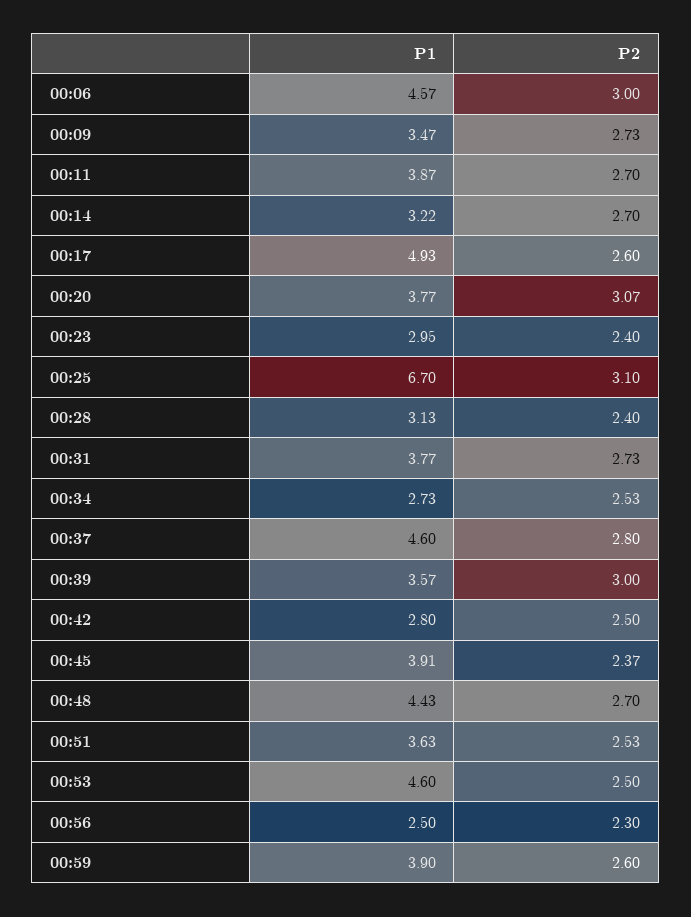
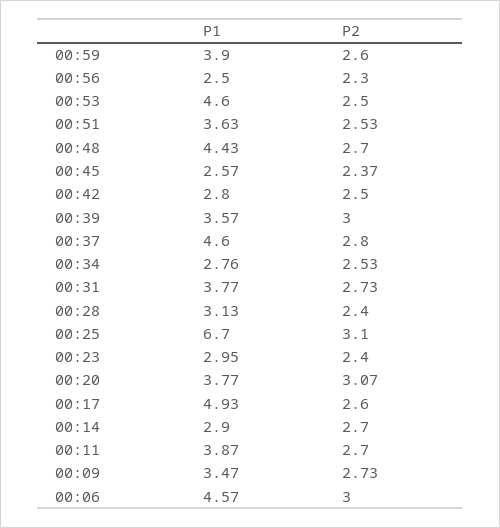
  {
    "P1": {
      "00:06": 4.57,
      "00:09": 3.47,
      "00:11": 3.87,
-     "00:14": 3.22,
+     "00:14": 2.9,
      "00:17": 4.93,
      "00:20": 3.77,
      "00:23": 2.95,
      "00:25": 6.7,
      "00:28": 3.13,
      "00:31": 3.77,
-     "00:34": 2.73,
+     "00:34": 2.76,
      "00:37": 4.6,
      "00:39": 3.57,
      "00:42": 2.8,
-     "00:45": 3.91,
+     "00:45": 2.57,
      "00:48": 4.43,
      "00:51": 3.63,
      "00:53": 4.6,
      "00:56": 2.5,
      "00:59": 3.9
    },
    "P2": {
      "00:06": 3,
      "00:09": 2.73,
      "00:11": 2.7,
      "00:14": 2.7,
      "00:17": 2.6,
      "00:20": 3.07,
      "00:23": 2.4,
      "00:25": 3.1,
      "00:28": 2.4,
      "00:31": 2.73,
      "00:34": 2.53,
      "00:37": 2.8,
      "00:39": 3,
      "00:42": 2.5,
      "00:45": 2.37,
      "00:48": 2.7,
      "00:51": 2.53,
      "00:53": 2.5,
      "00:56": 2.3,
      "00:59": 2.6
    }
  }

